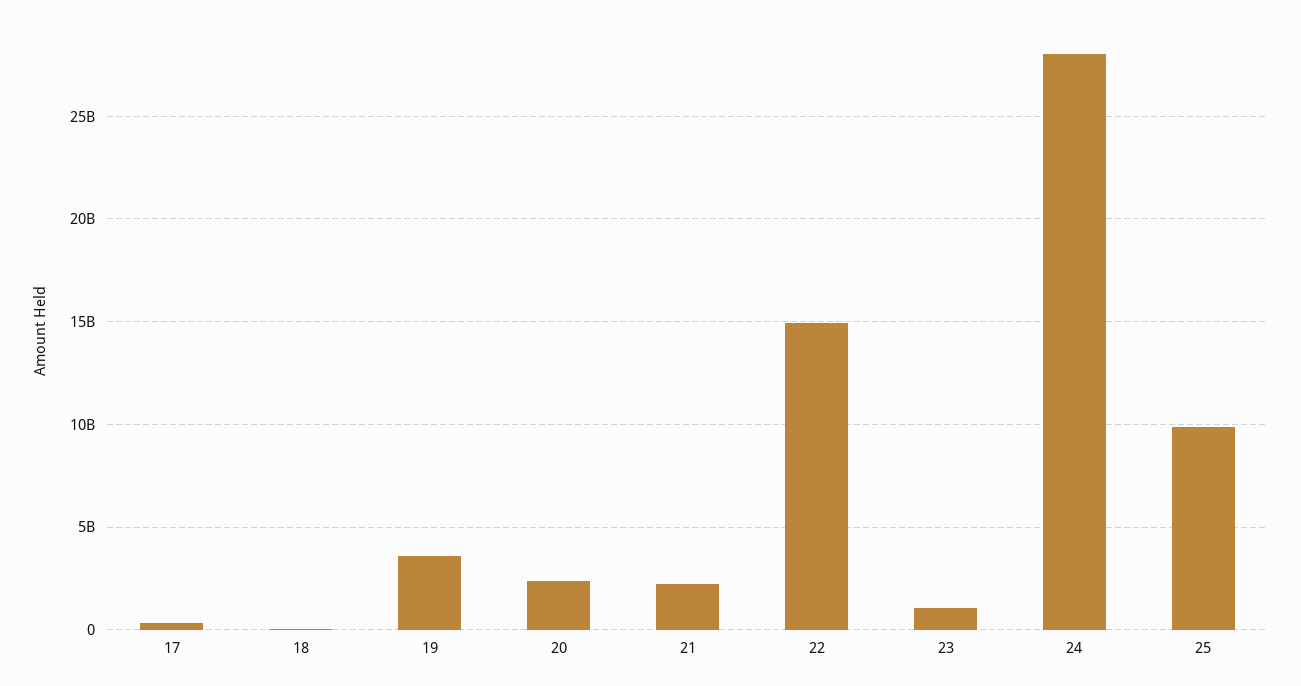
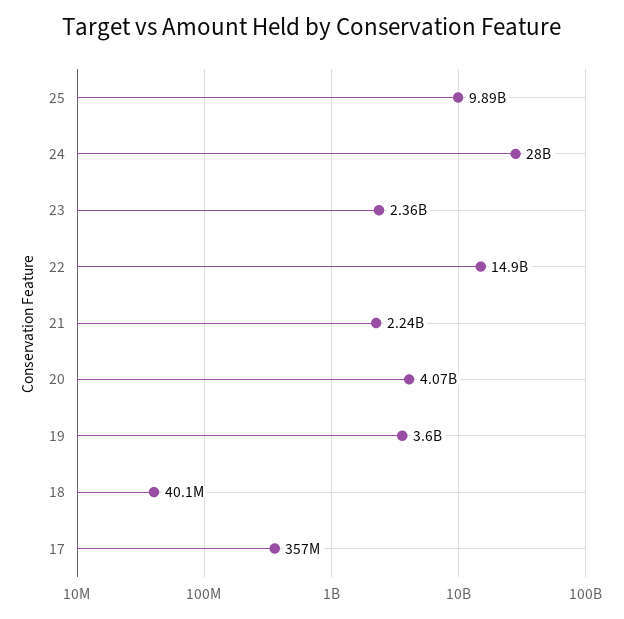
  {
    "17": 357000000,
    "18": 40100000,
    "19": 3600000000,
-   "20": 2500000000,
+   "20": 4070000000,
    "21": 2240000000,
    "22": 14900000000,
-   "23": 1000000000,
+   "23": 2360000000,
    "24": 28000000000,
    "25": 9890000000
  }

